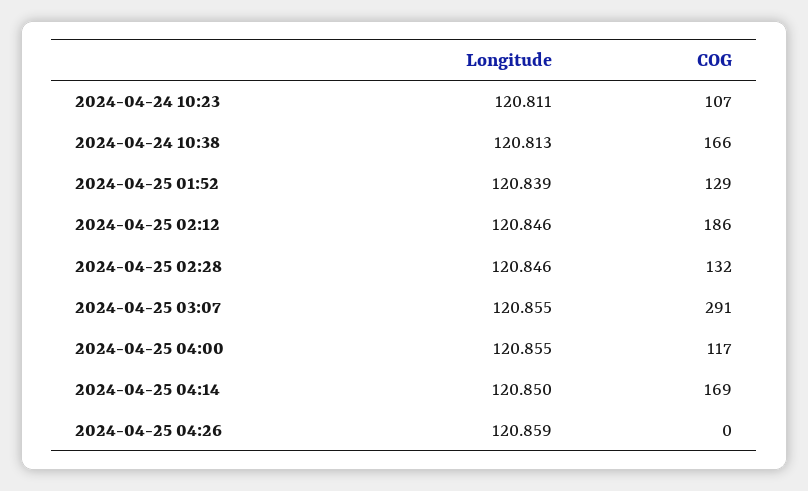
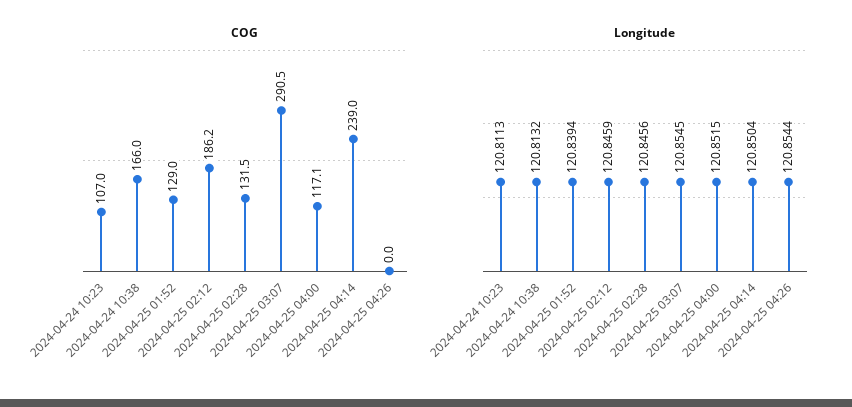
  {
    "Longitude": {
      "2024-04-24 10:23": 120.8113,
      "2024-04-24 10:38": 120.8132,
      "2024-04-25 01:52": 120.8394,
      "2024-04-25 02:12": 120.8459,
      "2024-04-25 02:28": 120.8456,
      "2024-04-25 03:07": 120.8545,
-     "2024-04-25 04:00": 120.855,
+     "2024-04-25 04:00": 120.8515,
      "2024-04-25 04:14": 120.8504,
-     "2024-04-25 04:26": 120.859
+     "2024-04-25 04:26": 120.8544
    },
    "COG": {
      "2024-04-24 10:23": 107,
      "2024-04-24 10:38": 166,
      "2024-04-25 01:52": 129,
      "2024-04-25 02:12": 186.2,
      "2024-04-25 02:28": 131.5,
      "2024-04-25 03:07": 290.5,
      "2024-04-25 04:00": 117.1,
-     "2024-04-25 04:14": 169,
+     "2024-04-25 04:14": 239,
      "2024-04-25 04:26": 0
    }
  }

